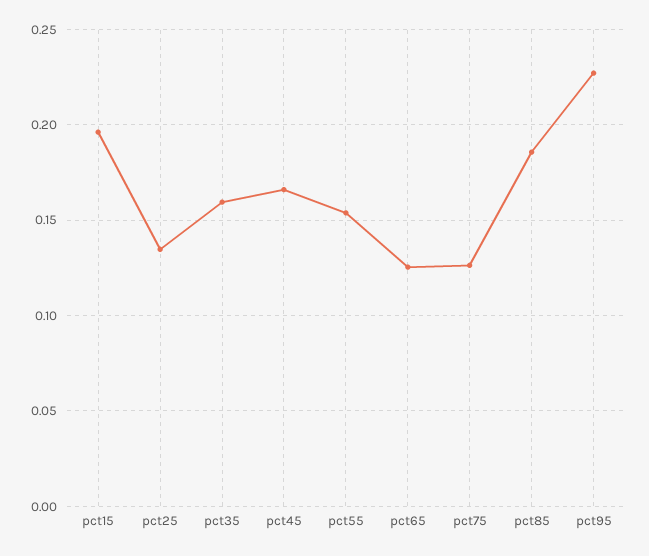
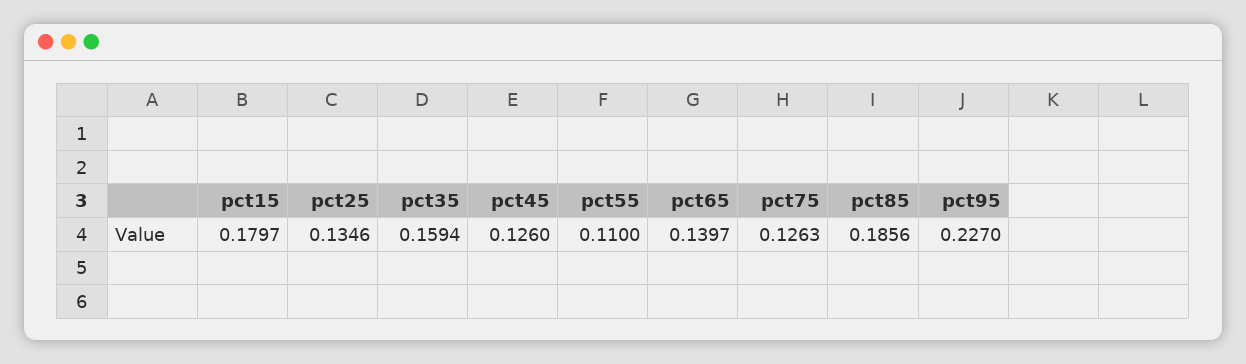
  {
-   "pct15": 0.195,
+   "pct15": 0.1797,
    "pct25": 0.1346,
    "pct35": 0.1594,
-   "pct45": 0.165,
+   "pct45": 0.126,
-   "pct55": 0.155,
+   "pct55": 0.11,
-   "pct65": 0.125,
+   "pct65": 0.1397,
    "pct75": 0.1263,
    "pct85": 0.1856,
    "pct95": 0.227
  }

